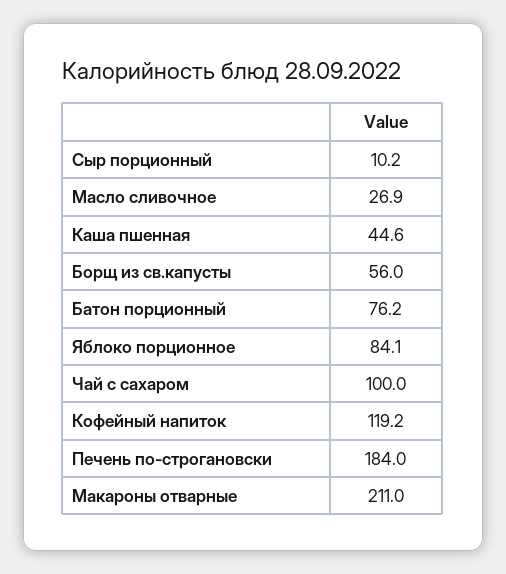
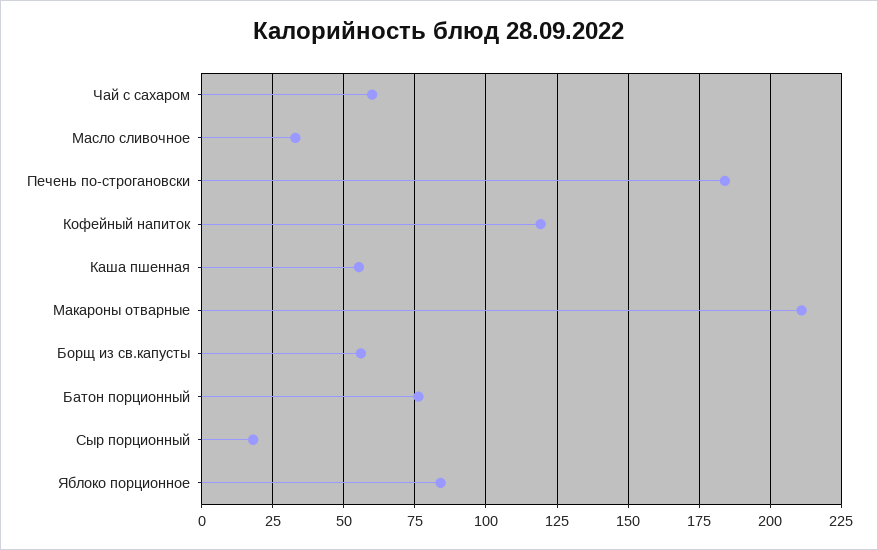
  {
-   "Сыр порционный": 10.2,
+   "Сыр порционный": 17.5,
-   "Масло сливочное": 26.9,
+   "Масло сливочное": 32.5,
-   "Каша пшенная": 44.6,
+   "Каша пшенная": 55,
    "Борщ из св.капусты": 56,
    "Батон порционный": 76.2,
    "Яблоко порционное": 84.1,
-   "Чай с сахаром": 100,
+   "Чай с сахаром": 60,
    "Кофейный напиток": 119.2,
    "Печень по-строгановски": 184,
    "Макароны отварные": 211
  }

